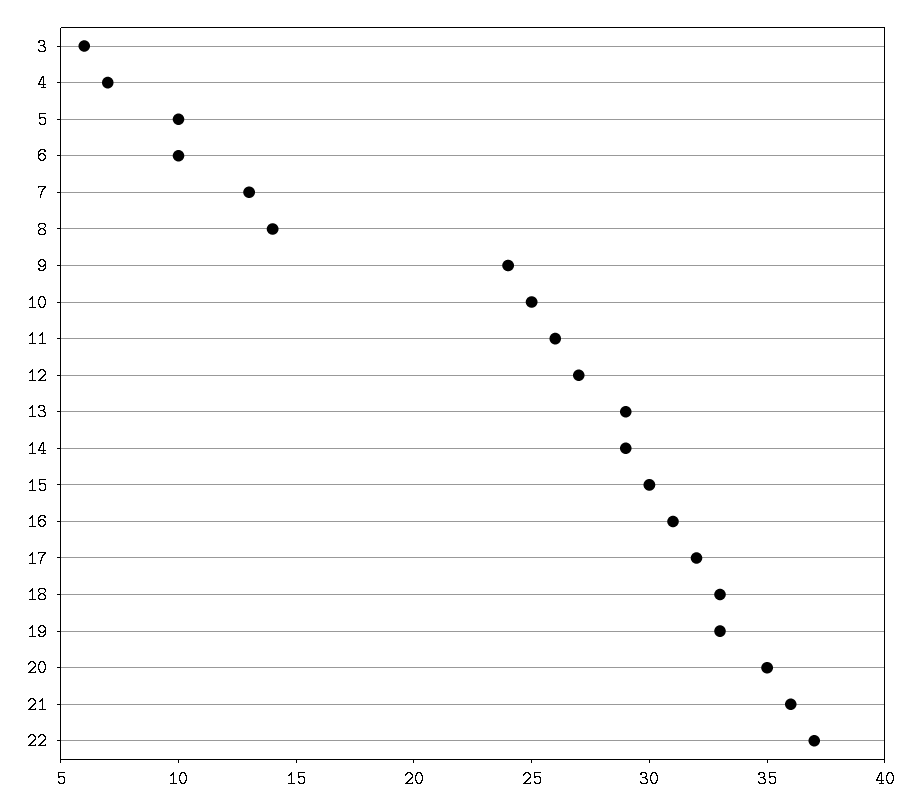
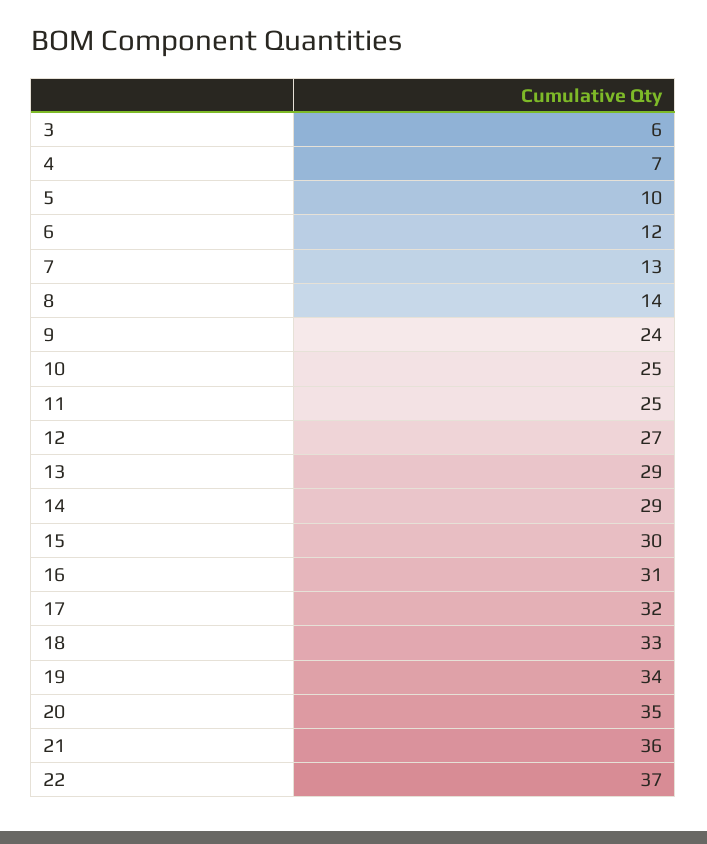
  {
    "3": 6,
    "4": 7,
    "5": 10,
-   "6": 10,
+   "6": 12,
    "7": 13,
    "8": 14,
    "9": 24,
    "10": 25,
-   "11": 26,
+   "11": 25,
    "12": 27,
    "13": 29,
    "14": 29,
    "15": 30,
    "16": 31,
    "17": 32,
    "18": 33,
-   "19": 33,
+   "19": 34,
    "20": 35,
    "21": 36,
    "22": 37
  }

